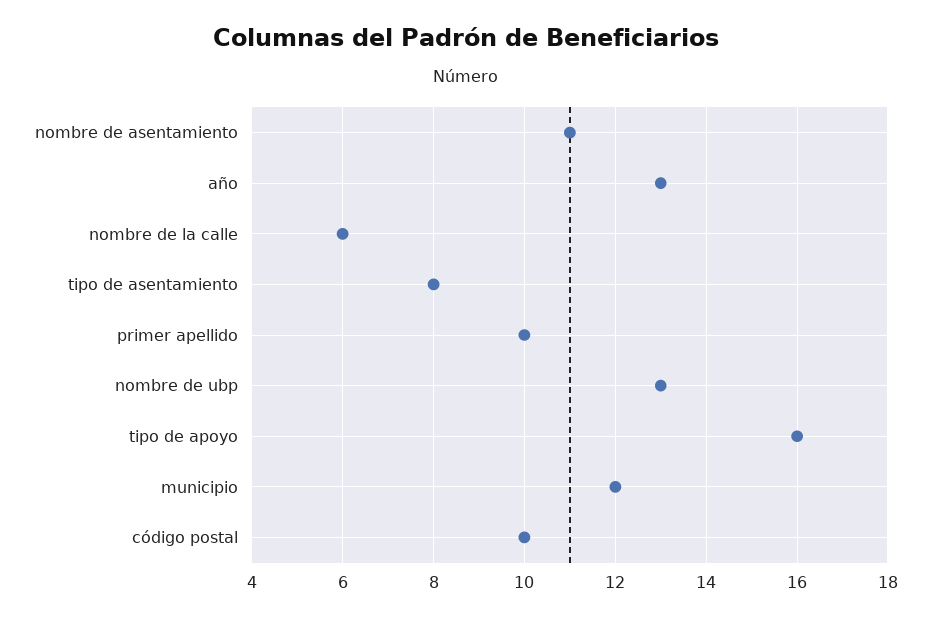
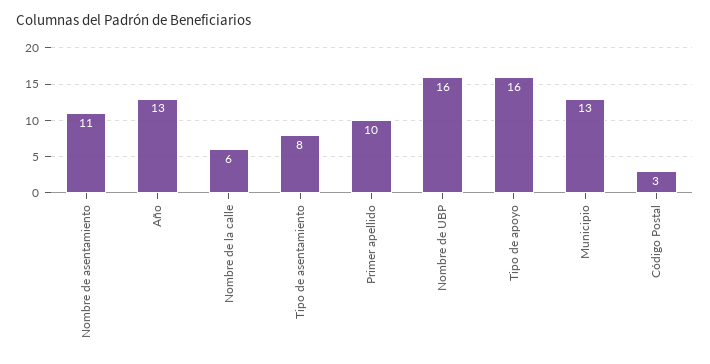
  {
    "nombre de asentamiento": 11,
    "año": 13,
    "nombre de la calle": 6,
    "tipo de asentamiento": 8,
    "primer apellido": 10,
-   "nombre de ubp": 13,
+   "nombre de ubp": 16,
    "tipo de apoyo": 16,
-   "municipio": 12,
+   "municipio": 13,
-   "código postal": 10
+   "código postal": 3
  }

